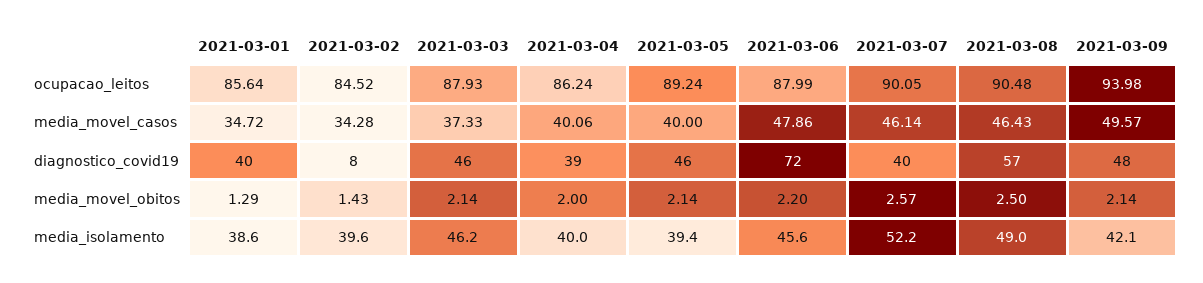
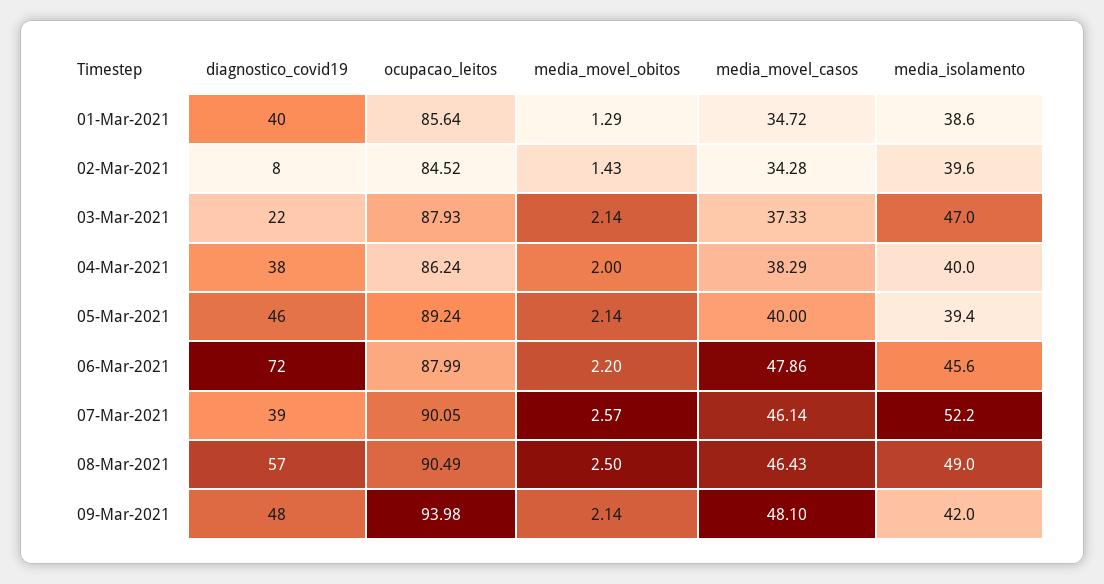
  {
    "2021-03-01": {
      "ocupacao_leitos": 85.64,
      "media_movel_casos": 34.72,
      "diagnostico_covid19": 40,
      "media_movel_obitos": 1.29,
      "media_isolamento": 38.6
    },
    "2021-03-02": {
      "ocupacao_leitos": 84.52,
      "media_movel_casos": 34.28,
      "diagnostico_covid19": 8,
      "media_movel_obitos": 1.43,
      "media_isolamento": 39.6
    },
    "2021-03-03": {
      "ocupacao_leitos": 87.93,
      "media_movel_casos": 37.33,
-     "diagnostico_covid19": 46,
+     "diagnostico_covid19": 22,
      "media_movel_obitos": 2.14,
-     "media_isolamento": 46.2
+     "media_isolamento": 47
    },
    "2021-03-04": {
      "ocupacao_leitos": 86.24,
-     "media_movel_casos": 40.06,
+     "media_movel_casos": 38.29,
-     "diagnostico_covid19": 39,
+     "diagnostico_covid19": 38,
      "media_movel_obitos": 2,
      "media_isolamento": 40
    },
    "2021-03-05": {
      "ocupacao_leitos": 89.24,
      "media_movel_casos": 40,
      "diagnostico_covid19": 46,
      "media_movel_obitos": 2.14,
      "media_isolamento": 39.4
    },
    "2021-03-06": {
      "ocupacao_leitos": 87.99,
      "media_movel_casos": 47.86,
      "diagnostico_covid19": 72,
      "media_movel_obitos": 2.2,
      "media_isolamento": 45.6
    },
    "2021-03-07": {
      "ocupacao_leitos": 90.05,
      "media_movel_casos": 46.14,
-     "diagnostico_covid19": 40,
+     "diagnostico_covid19": 39,
      "media_movel_obitos": 2.57,
      "media_isolamento": 52.2
    },
    "2021-03-08": {
-     "ocupacao_leitos": 90.48,
+     "ocupacao_leitos": 90.49,
      "media_movel_casos": 46.43,
      "diagnostico_covid19": 57,
      "media_movel_obitos": 2.5,
      "media_isolamento": 49
    },
    "2021-03-09": {
      "ocupacao_leitos": 93.98,
-     "media_movel_casos": 49.57,
+     "media_movel_casos": 48.1,
      "diagnostico_covid19": 48,
      "media_movel_obitos": 2.14,
-     "media_isolamento": 42.1
+     "media_isolamento": 42
    }
  }

